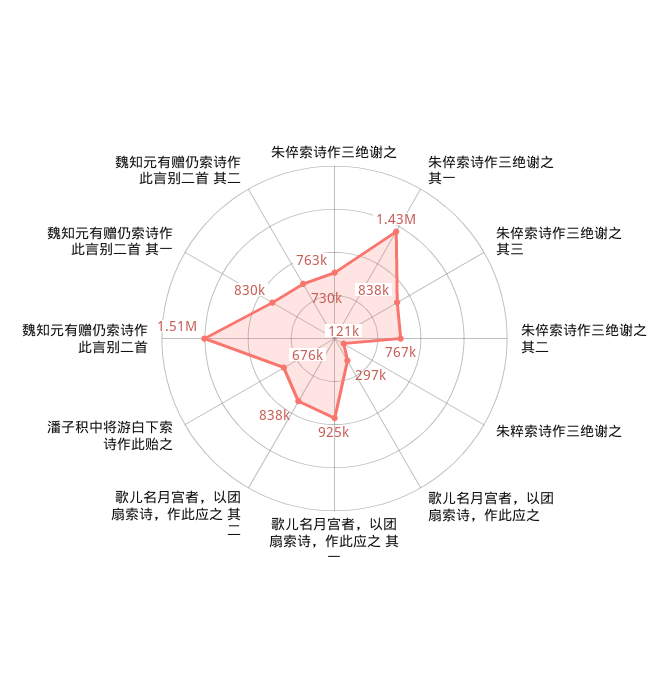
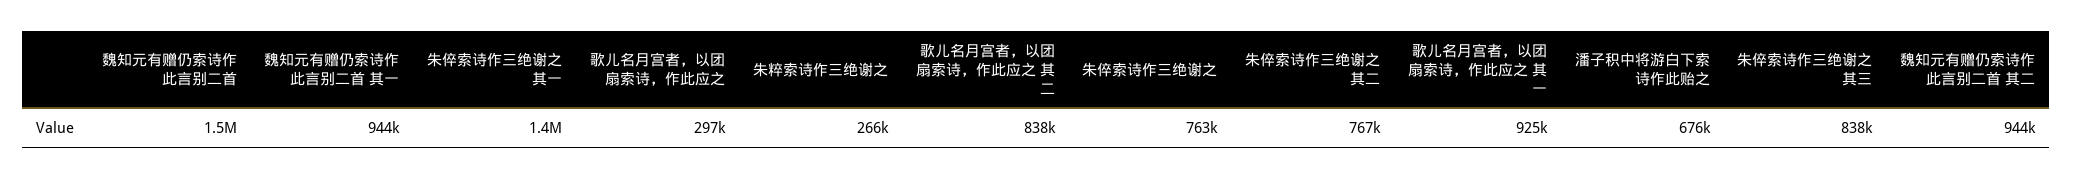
  {
    "朱倅索诗作三绝谢之": 763000,
    "朱倅索诗作三绝谢之 其一": 1430000,
    "朱倅索诗作三绝谢之 其三": 838000,
    "朱倅索诗作三绝谢之 其二": 767000,
-   "朱粹索诗作三绝谢之": 121000,
+   "朱粹索诗作三绝谢之": 266000,
    "歌儿名月宫者，以团扇索诗，作此应之": 297000,
    "歌儿名月宫者，以团扇索诗，作此应之 其一": 925000,
    "歌儿名月宫者，以团扇索诗，作此应之 其二": 838000,
    "潘子积中将游白下索诗作此贻之": 676000,
    "魏知元有赠仍索诗作此言别二首": 1510000,
-   "魏知元有赠仍索诗作此言别二首 其一": 830000,
+   "魏知元有赠仍索诗作此言别二首 其一": 944000,
-   "魏知元有赠仍索诗作此言别二首 其二": 730000
+   "魏知元有赠仍索诗作此言别二首 其二": 944000
  }

